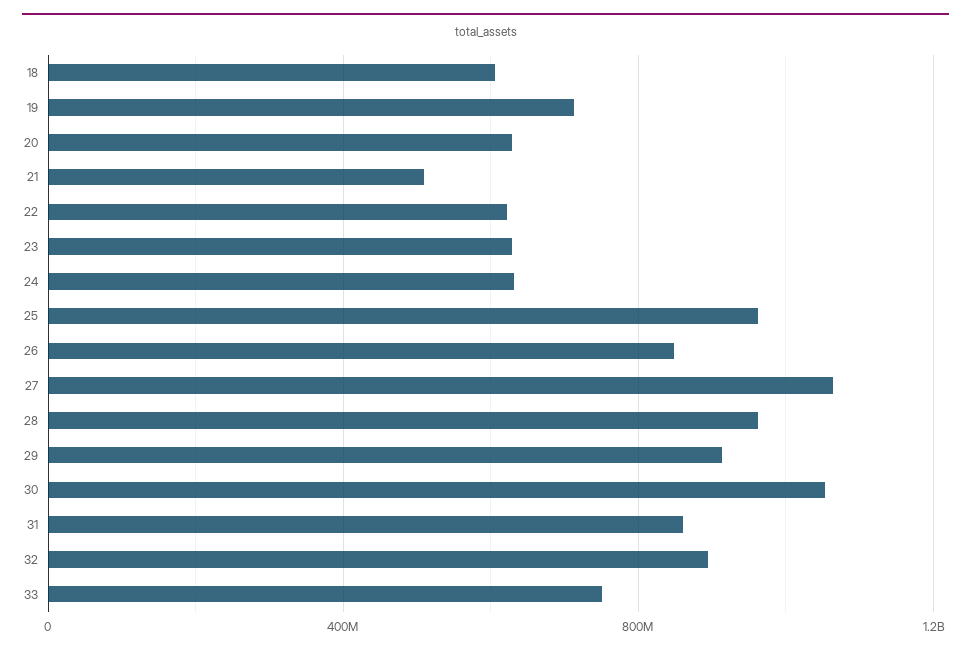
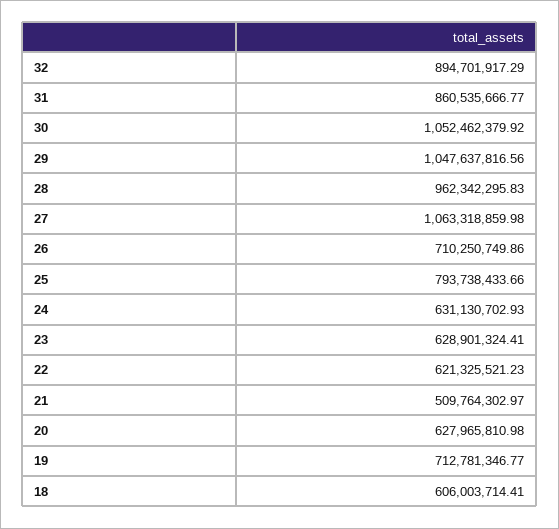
  {
    "18": 606003714.41,
    "19": 712781346.77,
    "20": 627965810.98,
    "21": 509764302.97,
    "22": 621325521.23,
    "23": 628901324.41,
    "24": 631130702.93,
-   "25": 950000000,
+   "25": 793738433.66,
-   "26": 850000000,
+   "26": 710250749.86,
    "27": 1063318859.98,
    "28": 962342295.83,
-   "29": 900000000,
+   "29": 1047637816.56,
    "30": 1052462379.92,
    "31": 860535666.77,
-   "32": 894701917.29,
+   "32": 894701917.29
-   "33": 750000000
  }

